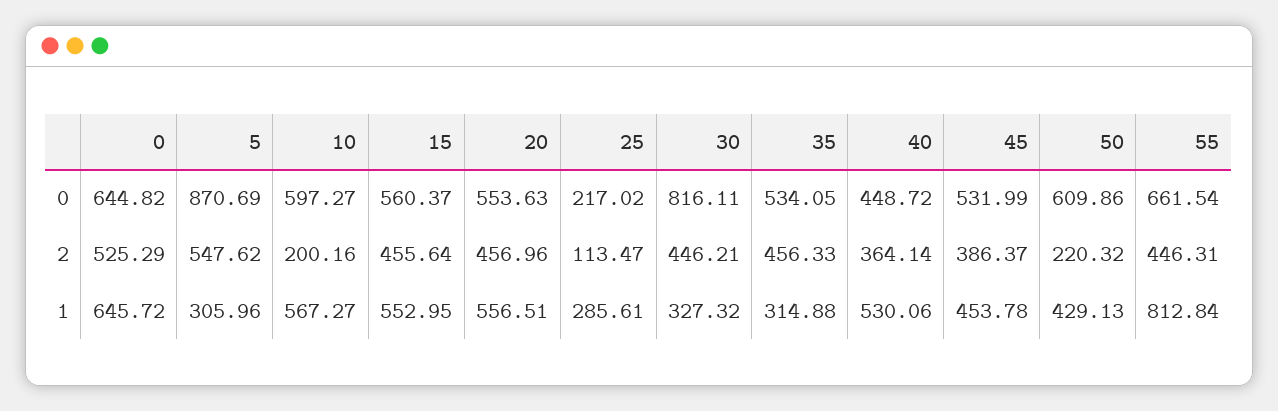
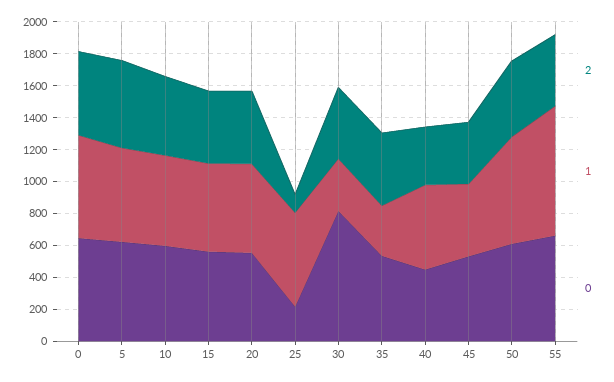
  {
    "0": {
      "0": 644.82,
-     "5": 870.69,
+     "5": 600,
      "10": 597.27,
      "15": 560.37,
      "20": 553.63,
      "25": 217.02,
      "30": 816.11,
      "35": 534.05,
      "40": 448.72,
      "45": 531.99,
      "50": 609.86,
      "55": 661.54
    },
    "2": {
      "0": 525.29,
      "5": 547.62,
-     "10": 200.16,
+     "10": 500,
      "15": 455.64,
      "20": 456.96,
      "25": 113.47,
      "30": 446.21,
      "35": 456.33,
      "40": 364.14,
      "45": 386.37,
-     "50": 220.32,
+     "50": 500,
      "55": 446.31
    },
    "1": {
      "0": 645.72,
-     "5": 305.96,
+     "5": 600,
      "10": 567.27,
      "15": 552.95,
      "20": 556.51,
-     "25": 285.61,
+     "25": 600,
      "30": 327.32,
      "35": 314.88,
      "40": 530.06,
      "45": 453.78,
-     "50": 429.13,
+     "50": 700,
      "55": 812.84
    }
  }

